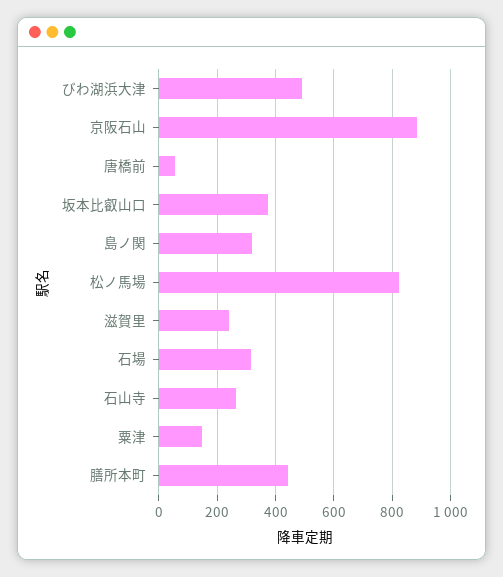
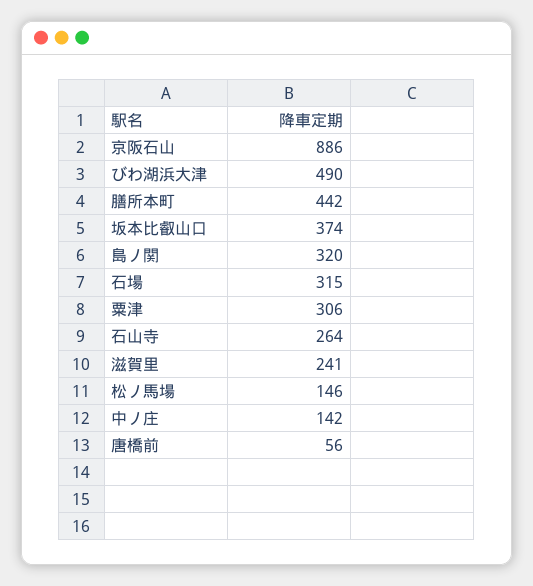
  {
    "びわ湖浜大津": 490,
    "京阪石山": 886,
    "唐橋前": 56,
    "坂本比叡山口": 374,
    "島ノ関": 320,
-   "松ノ馬場": 825,
+   "松ノ馬場": 146,
    "滋賀里": 241,
    "石場": 315,
    "石山寺": 264,
-   "粟津": 150,
+   "粟津": 306,
-   "膳所本町": 442
+   "膳所本町": 442,
+   "中ノ庄": 142
  }

